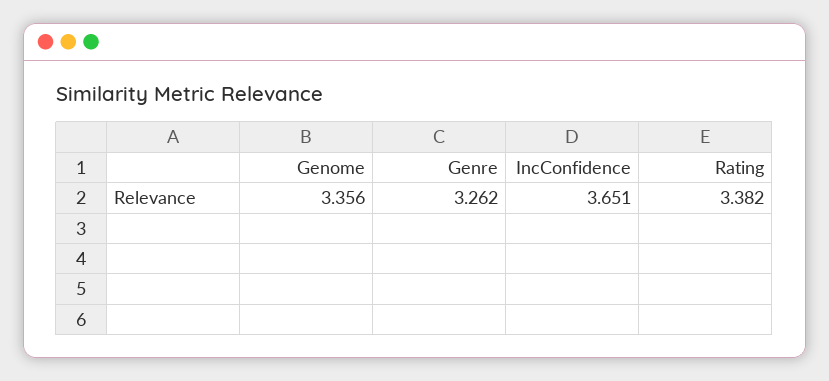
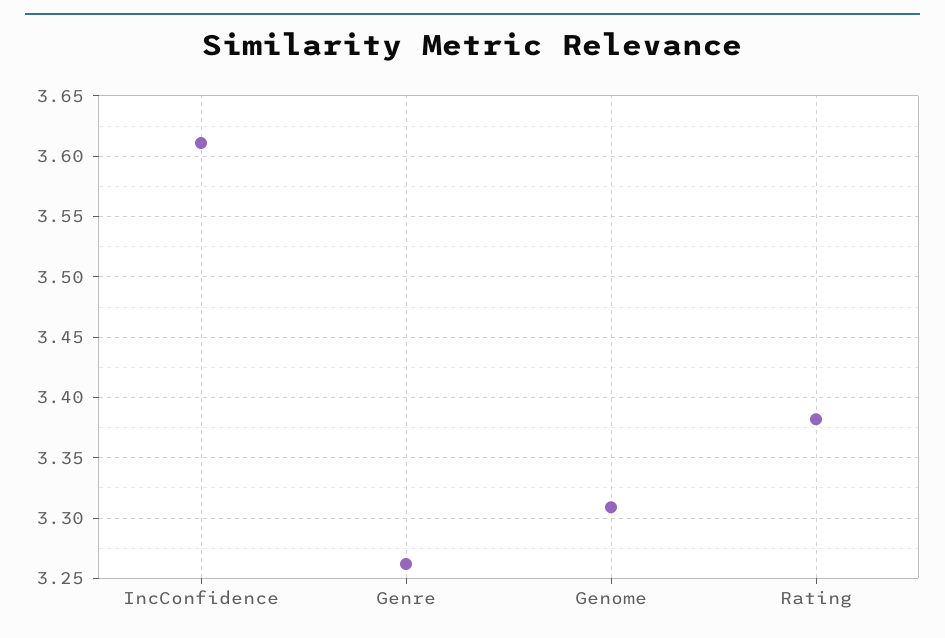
  {
-   "Genome": 3.356,
+   "Genome": 3.31,
    "Genre": 3.262,
-   "IncConfidence": 3.651,
+   "IncConfidence": 3.61,
    "Rating": 3.382
  }

